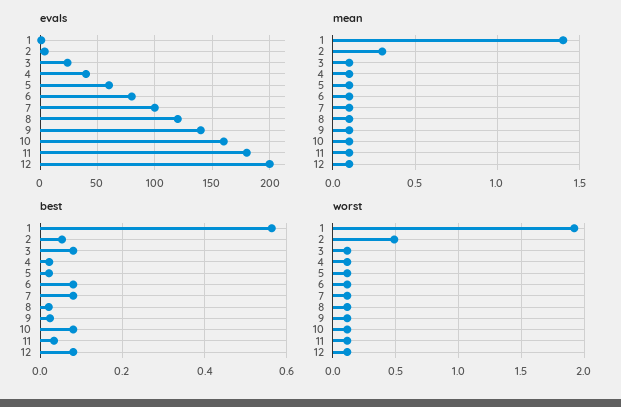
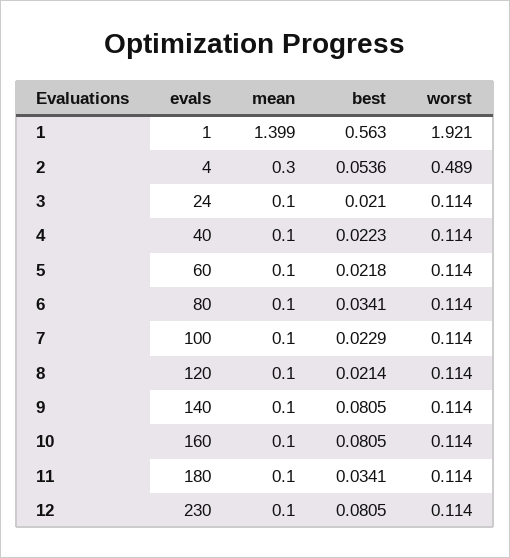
  {
    "evals": {
      "1": 1,
      "2": 4,
      "3": 24,
      "4": 40,
      "5": 60,
      "6": 80,
      "7": 100,
      "8": 120,
      "9": 140,
      "10": 160,
      "11": 180,
-     "12": 200
+     "12": 230
    },
    "mean": {
      "1": 1.399,
      "2": 0.3,
      "3": 0.1,
      "4": 0.1,
      "5": 0.1,
      "6": 0.1,
      "7": 0.1,
      "8": 0.1,
      "9": 0.1,
      "10": 0.1,
      "11": 0.1,
      "12": 0.1
    },
    "best": {
      "1": 0.563,
      "2": 0.0536,
-     "3": 0.08,
+     "3": 0.021,
      "4": 0.0223,
      "5": 0.0218,
-     "6": 0.08,
+     "6": 0.0341,
-     "7": 0.08,
+     "7": 0.0229,
      "8": 0.0214,
-     "9": 0.02,
+     "9": 0.0805,
      "10": 0.0805,
      "11": 0.0341,
      "12": 0.0805
    },
    "worst": {
      "1": 1.921,
      "2": 0.489,
      "3": 0.114,
      "4": 0.114,
      "5": 0.114,
      "6": 0.114,
      "7": 0.114,
      "8": 0.114,
      "9": 0.114,
      "10": 0.114,
      "11": 0.114,
      "12": 0.114
    }
  }

